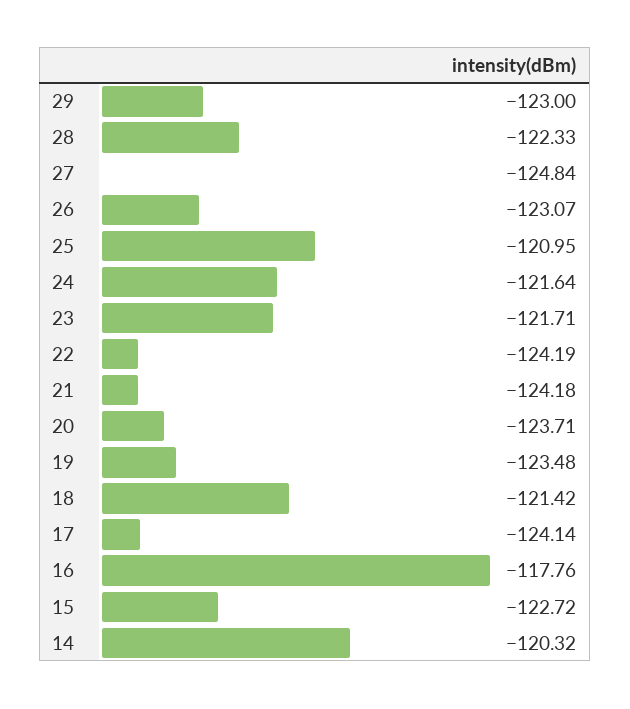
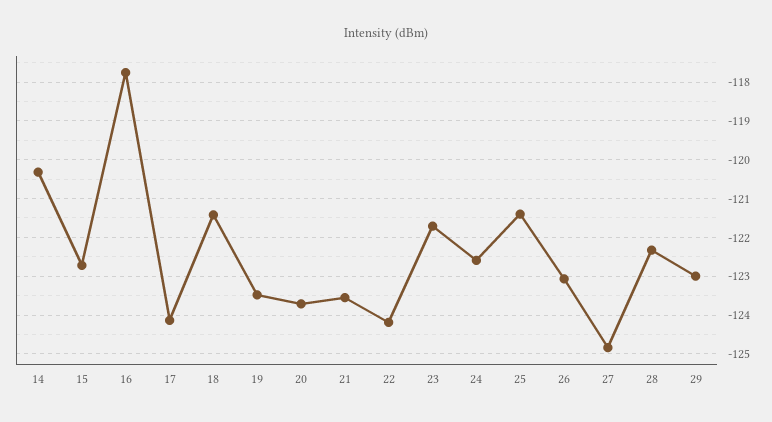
  {
    "29": -123,
    "28": -122.33,
    "27": -124.84,
    "26": -123.07,
-   "25": -120.95,
+   "25": -121.4,
-   "24": -121.64,
+   "24": -122.6,
    "23": -121.71,
    "22": -124.19,
-   "21": -124.18,
+   "21": -123.6,
    "20": -123.71,
    "19": -123.48,
    "18": -121.42,
    "17": -124.14,
    "16": -117.76,
    "15": -122.72,
    "14": -120.32
  }

